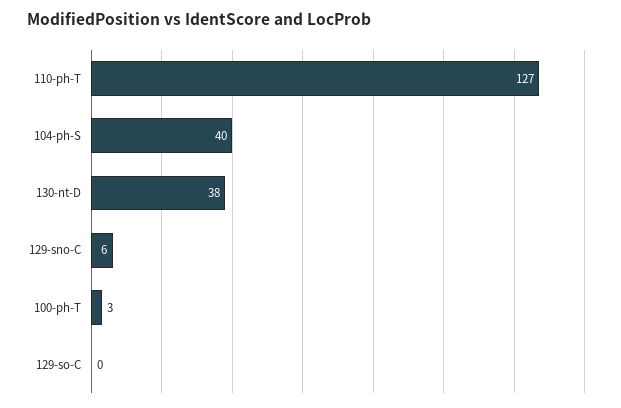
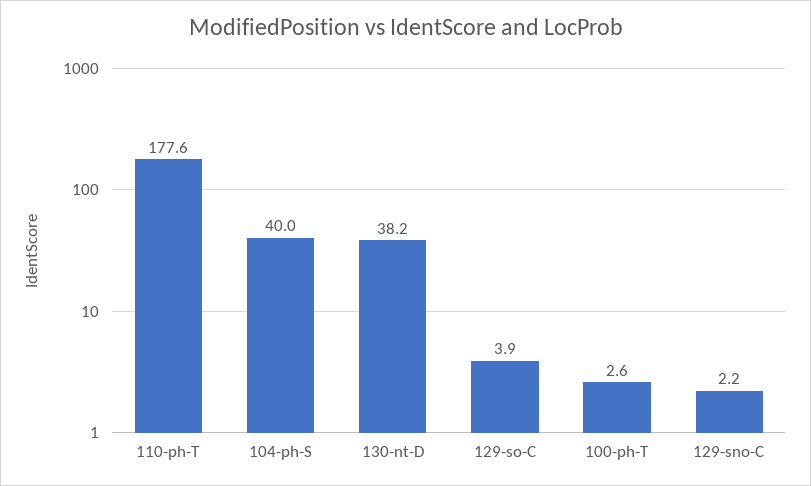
  {
-   "110-ph-T": 127,
+   "110-ph-T": 177.6,
    "104-ph-S": 40,
    "130-nt-D": 38.2,
-   "129-sno-C": 6,
+   "129-sno-C": 2.2,
    "100-ph-T": 2.6,
-   "129-so-C": 0
+   "129-so-C": 3.9
  }

